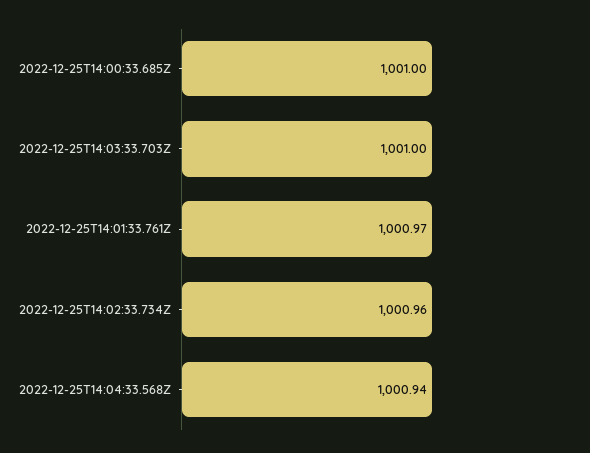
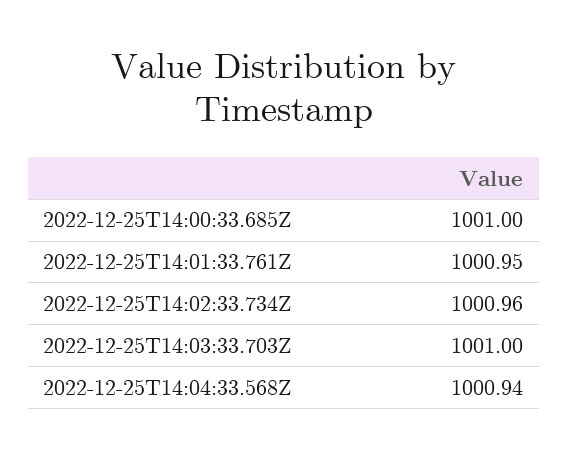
  {
    "2022-12-25T14:00:33.685Z": 1001,
    "2022-12-25T14:03:33.703Z": 1001,
-   "2022-12-25T14:01:33.761Z": 1000.97,
+   "2022-12-25T14:01:33.761Z": 1000.95,
    "2022-12-25T14:02:33.734Z": 1000.96,
    "2022-12-25T14:04:33.568Z": 1000.94
  }

